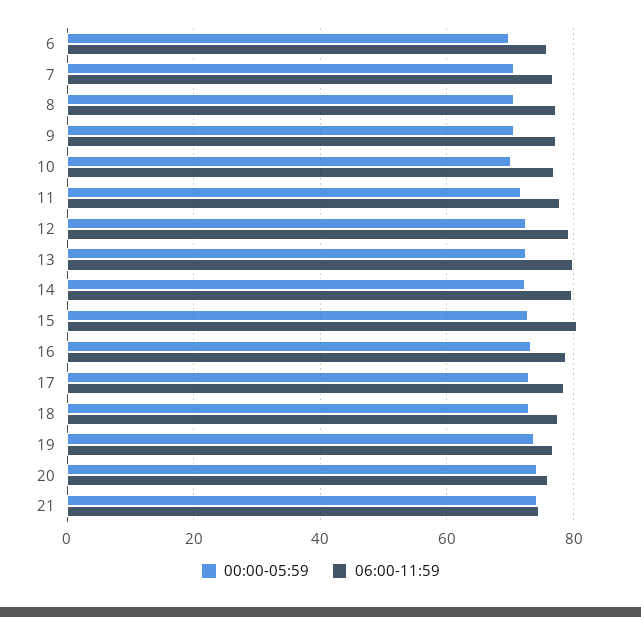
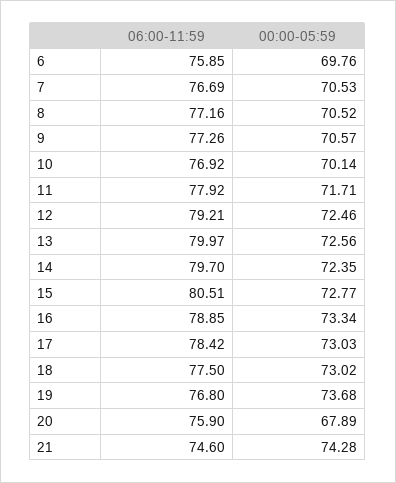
  {
    "00:00-05:59": {
      "6": 69.76,
      "7": 70.53,
      "8": 70.52,
      "9": 70.57,
      "10": 70.14,
      "11": 71.71,
      "12": 72.46,
      "13": 72.56,
      "14": 72.35,
      "15": 72.77,
      "16": 73.34,
      "17": 73.03,
      "18": 73.02,
      "19": 73.68,
-     "20": 74,
+     "20": 67.89,
      "21": 74.28
    },
    "06:00-11:59": {
      "6": 75.85,
      "7": 76.69,
      "8": 77.16,
      "9": 77.26,
      "10": 76.92,
      "11": 77.92,
      "12": 79.21,
      "13": 79.97,
      "14": 79.7,
      "15": 80.51,
      "16": 78.85,
      "17": 78.42,
      "18": 77.5,
      "19": 76.8,
      "20": 75.9,
      "21": 74.6
    }
  }

